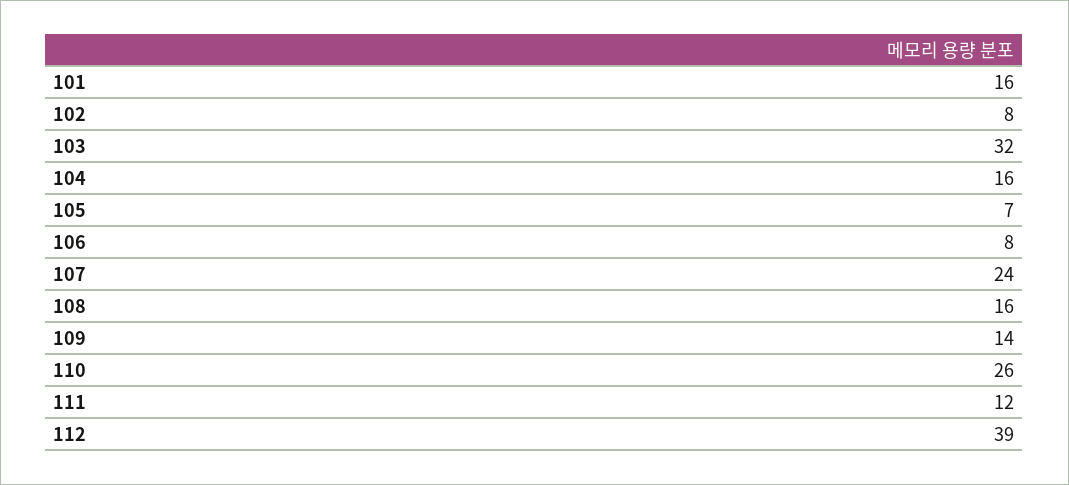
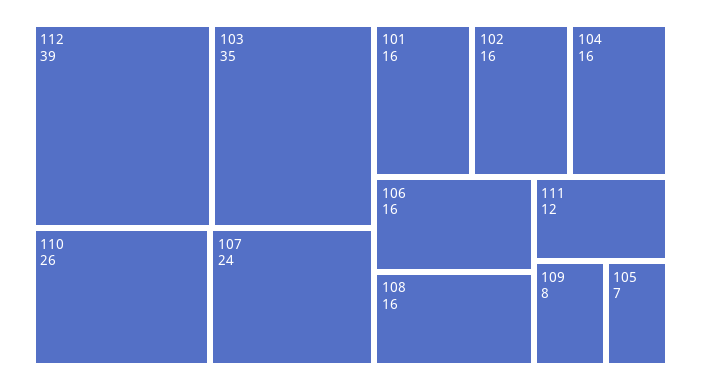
  {
    "101": 16,
-   "102": 8,
+   "102": 16,
-   "103": 32,
+   "103": 35,
    "104": 16,
    "105": 7,
-   "106": 8,
+   "106": 16,
    "107": 24,
    "108": 16,
-   "109": 14,
+   "109": 8,
    "110": 26,
    "111": 12,
    "112": 39
  }

